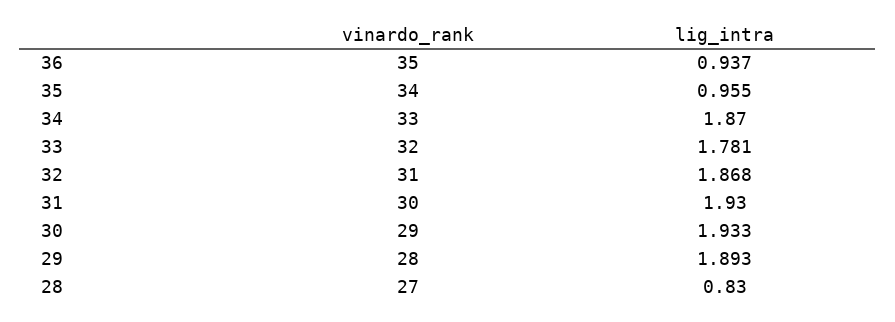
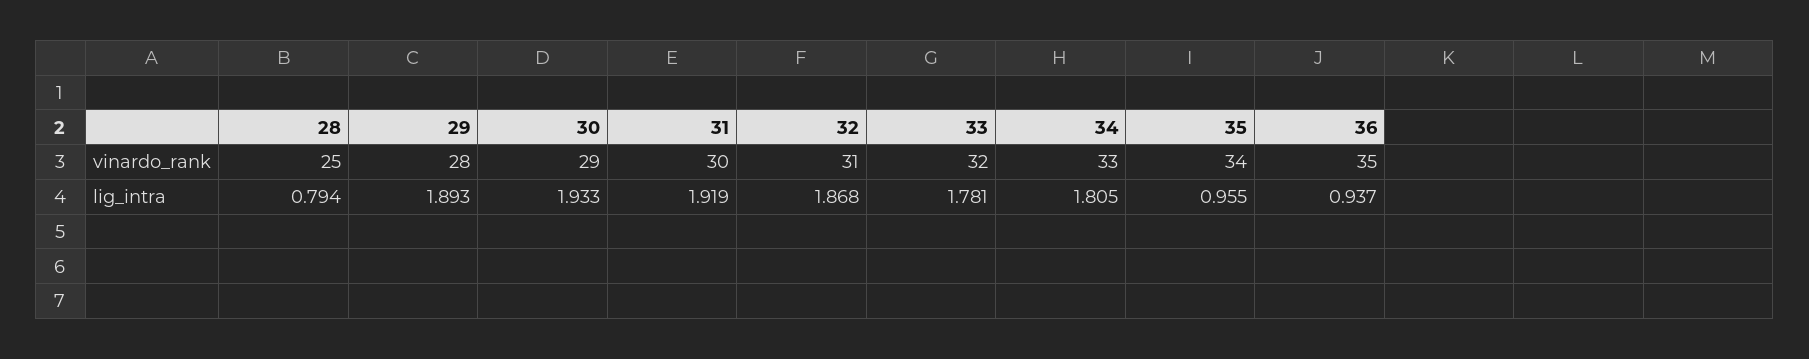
  {
    "vinardo_rank": {
      "36": 35,
      "35": 34,
      "34": 33,
      "33": 32,
      "32": 31,
      "31": 30,
      "30": 29,
      "29": 28,
-     "28": 27
+     "28": 25
    },
    "lig_intra": {
      "36": 0.937,
      "35": 0.955,
-     "34": 1.87,
+     "34": 1.805,
      "33": 1.781,
      "32": 1.868,
-     "31": 1.93,
+     "31": 1.919,
      "30": 1.933,
      "29": 1.893,
-     "28": 0.83
+     "28": 0.794
    }
  }

